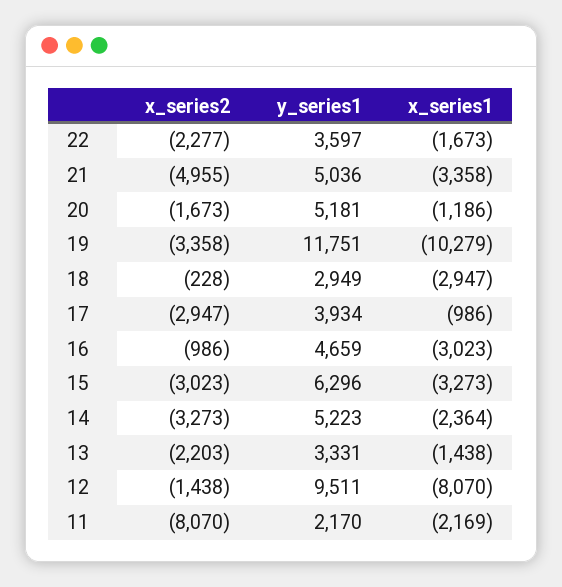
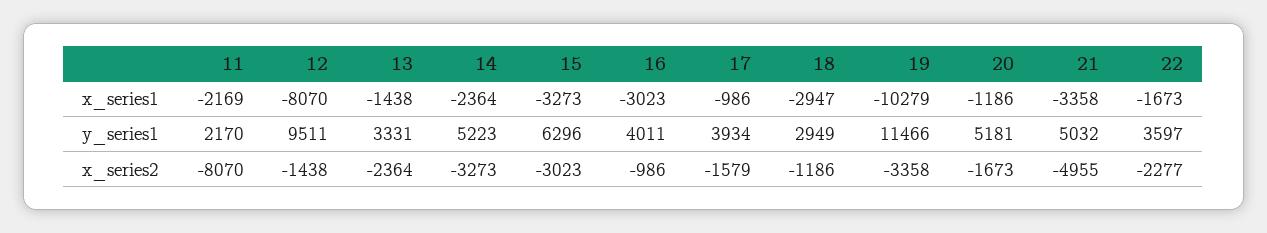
  {
    "x_series2": {
      "22": -2277,
      "21": -4955,
      "20": -1673,
      "19": -3358,
-     "18": -228,
+     "18": -1186,
-     "17": -2947,
+     "17": -1579,
      "16": -986,
      "15": -3023,
      "14": -3273,
-     "13": -2203,
+     "13": -2364,
      "12": -1438,
      "11": -8070
    },
    "y_series1": {
      "22": 3597,
-     "21": 5036,
+     "21": 5032,
      "20": 5181,
-     "19": 11751,
+     "19": 11466,
      "18": 2949,
      "17": 3934,
-     "16": 4659,
+     "16": 4011,
      "15": 6296,
      "14": 5223,
      "13": 3331,
      "12": 9511,
      "11": 2170
    },
    "x_series1": {
      "22": -1673,
      "21": -3358,
      "20": -1186,
      "19": -10279,
      "18": -2947,
      "17": -986,
      "16": -3023,
      "15": -3273,
      "14": -2364,
      "13": -1438,
      "12": -8070,
      "11": -2169
    }
  }

